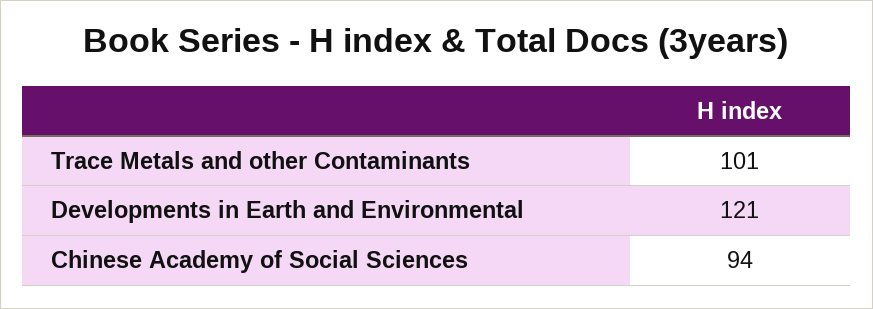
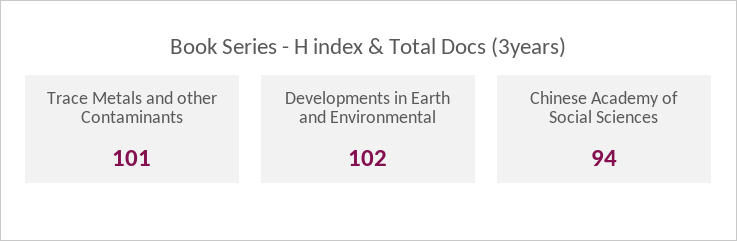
  {
    "Trace Metals and other Contaminants": 101,
-   "Developments in Earth and Environmental": 121,
+   "Developments in Earth and Environmental": 102,
    "Chinese Academy of Social Sciences": 94
  }

